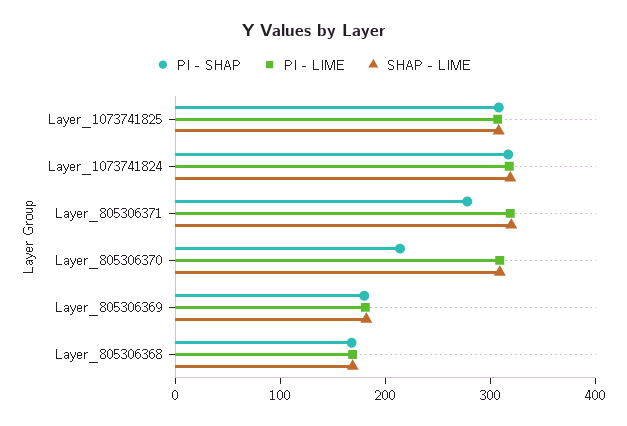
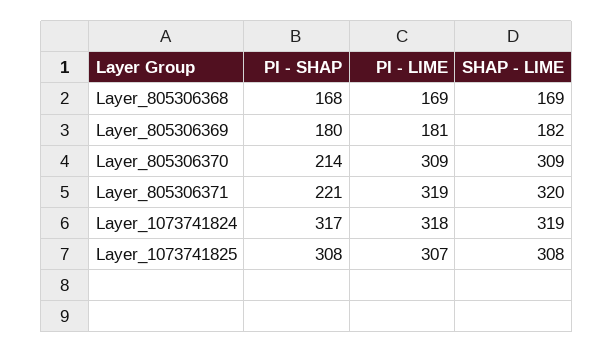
  {
    "PI - SHAP": {
      "Layer_1073741825": 308,
      "Layer_1073741824": 317,
-     "Layer_805306371": 280,
+     "Layer_805306371": 221,
      "Layer_805306370": 214,
      "Layer_805306369": 180,
      "Layer_805306368": 168
    },
    "PI - LIME": {
      "Layer_1073741825": 307,
      "Layer_1073741824": 318,
      "Layer_805306371": 319,
      "Layer_805306370": 309,
      "Layer_805306369": 181,
      "Layer_805306368": 169
    },
    "SHAP - LIME": {
      "Layer_1073741825": 308,
      "Layer_1073741824": 319,
      "Layer_805306371": 320,
      "Layer_805306370": 309,
      "Layer_805306369": 182,
      "Layer_805306368": 169
    }
  }

